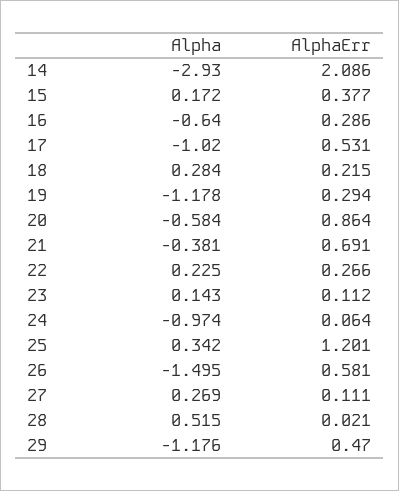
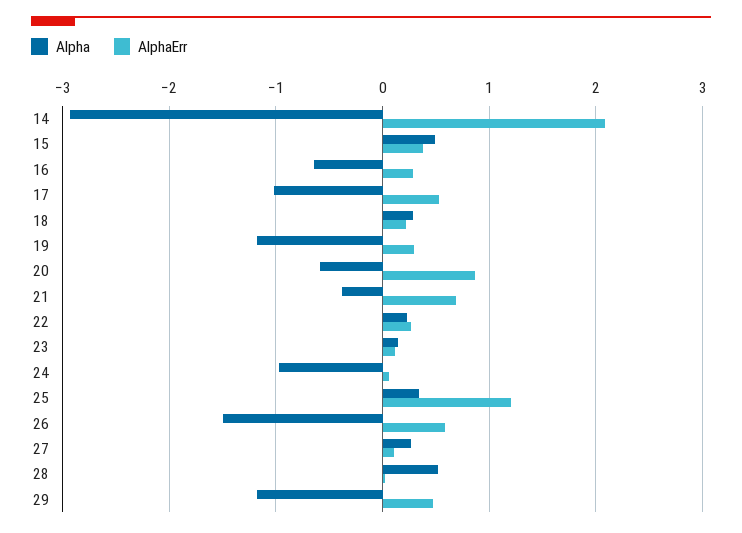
  {
    "Alpha": {
      "14": -2.93,
-     "15": 0.172,
+     "15": 0.5,
      "16": -0.64,
      "17": -1.02,
      "18": 0.284,
      "19": -1.178,
      "20": -0.584,
      "21": -0.381,
      "22": 0.225,
      "23": 0.143,
      "24": -0.974,
      "25": 0.342,
      "26": -1.495,
      "27": 0.269,
      "28": 0.515,
      "29": -1.176
    },
    "AlphaErr": {
      "14": 2.086,
      "15": 0.377,
      "16": 0.286,
      "17": 0.531,
      "18": 0.215,
      "19": 0.294,
      "20": 0.864,
      "21": 0.691,
      "22": 0.266,
      "23": 0.112,
      "24": 0.064,
      "25": 1.201,
      "26": 0.581,
      "27": 0.111,
      "28": 0.021,
      "29": 0.47
    }
  }

